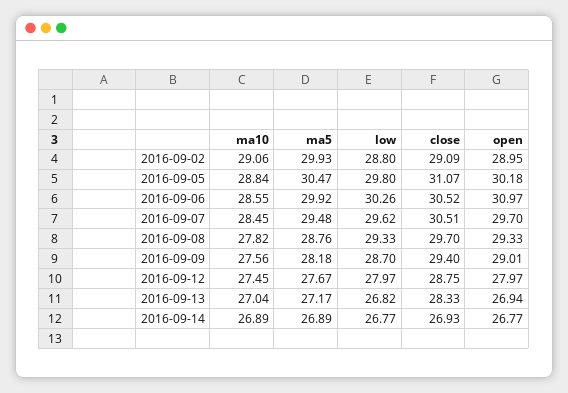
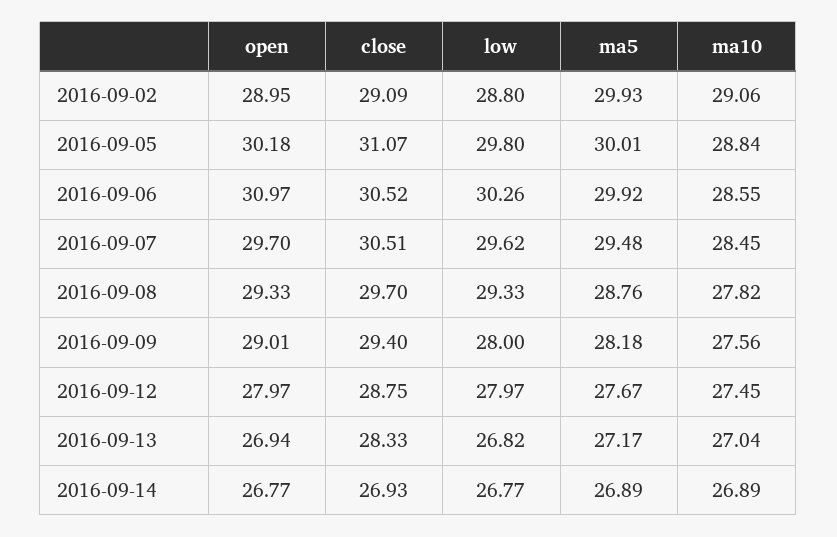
  {
    "ma10": {
      "2016-09-02": 29.06,
      "2016-09-05": 28.84,
      "2016-09-06": 28.55,
      "2016-09-07": 28.45,
      "2016-09-08": 27.82,
      "2016-09-09": 27.56,
      "2016-09-12": 27.45,
      "2016-09-13": 27.04,
      "2016-09-14": 26.89
    },
    "ma5": {
      "2016-09-02": 29.93,
-     "2016-09-05": 30.47,
+     "2016-09-05": 30.01,
      "2016-09-06": 29.92,
      "2016-09-07": 29.48,
      "2016-09-08": 28.76,
      "2016-09-09": 28.18,
      "2016-09-12": 27.67,
      "2016-09-13": 27.17,
      "2016-09-14": 26.89
    },
    "low": {
      "2016-09-02": 28.8,
      "2016-09-05": 29.8,
      "2016-09-06": 30.26,
      "2016-09-07": 29.62,
      "2016-09-08": 29.33,
-     "2016-09-09": 28.7,
+     "2016-09-09": 28,
      "2016-09-12": 27.97,
      "2016-09-13": 26.82,
      "2016-09-14": 26.77
    },
    "close": {
      "2016-09-02": 29.09,
      "2016-09-05": 31.07,
      "2016-09-06": 30.52,
      "2016-09-07": 30.51,
      "2016-09-08": 29.7,
      "2016-09-09": 29.4,
      "2016-09-12": 28.75,
      "2016-09-13": 28.33,
      "2016-09-14": 26.93
    },
    "open": {
      "2016-09-02": 28.95,
      "2016-09-05": 30.18,
      "2016-09-06": 30.97,
      "2016-09-07": 29.7,
      "2016-09-08": 29.33,
      "2016-09-09": 29.01,
      "2016-09-12": 27.97,
      "2016-09-13": 26.94,
      "2016-09-14": 26.77
    }
  }

